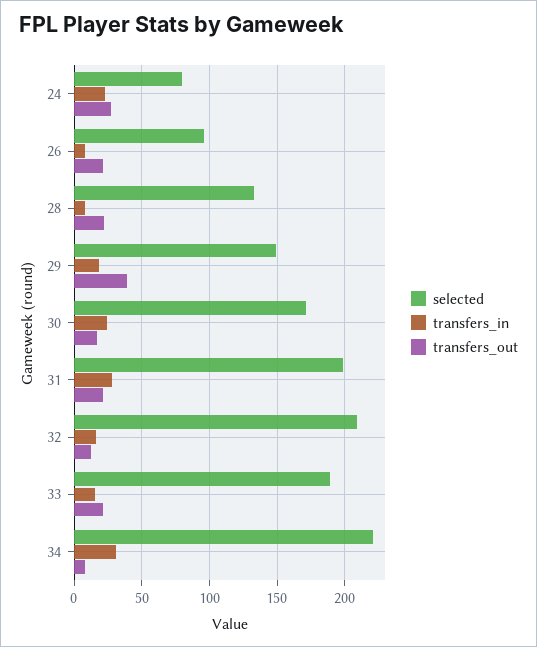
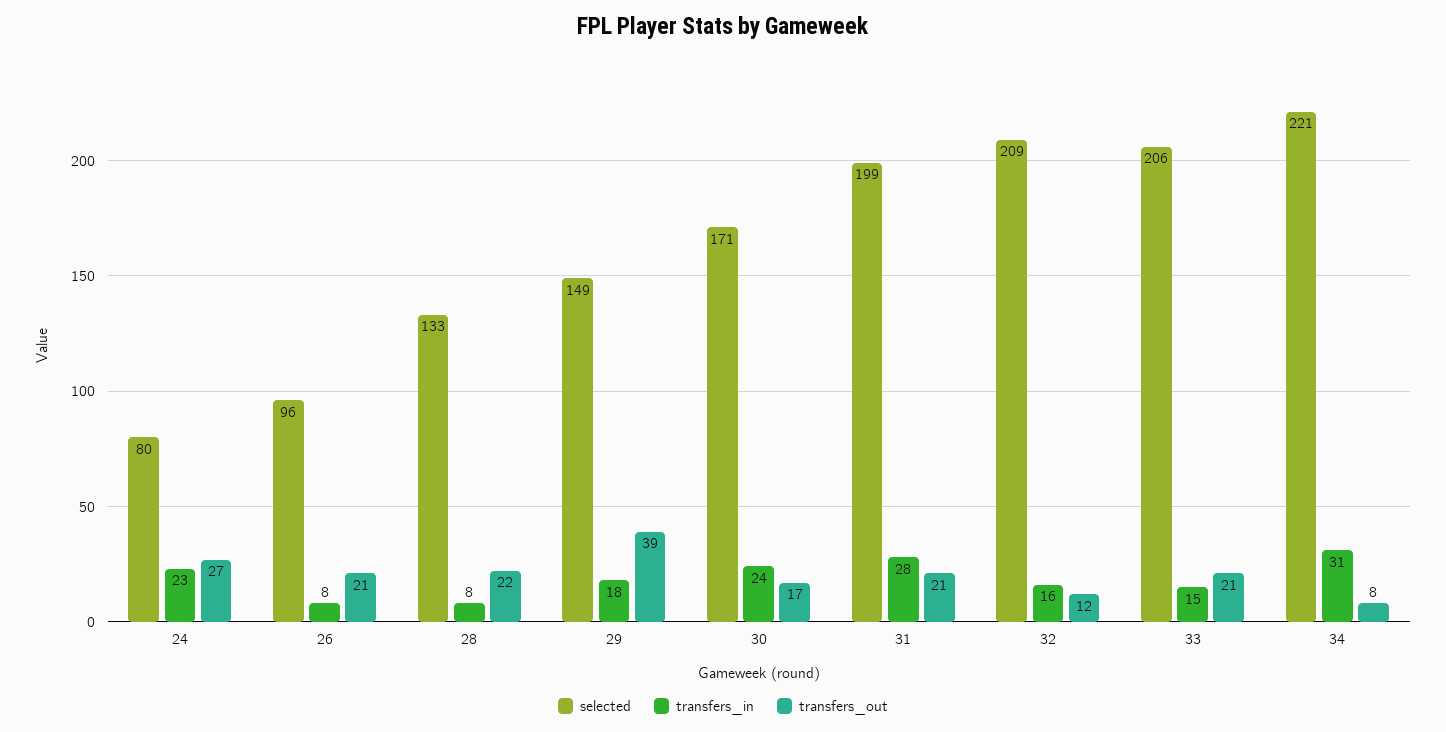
  {
    "selected": {
      "24": 80,
      "26": 96,
      "28": 133,
      "29": 149,
      "30": 171,
      "31": 199,
      "32": 209,
-     "33": 190,
+     "33": 206,
      "34": 221
    },
    "transfers_in": {
      "24": 23,
      "26": 8,
      "28": 8,
      "29": 18,
      "30": 24,
      "31": 28,
      "32": 16,
      "33": 15,
      "34": 31
    },
    "transfers_out": {
      "24": 27,
      "26": 21,
      "28": 22,
      "29": 39,
      "30": 17,
      "31": 21,
      "32": 12,
      "33": 21,
      "34": 8
    }
  }

